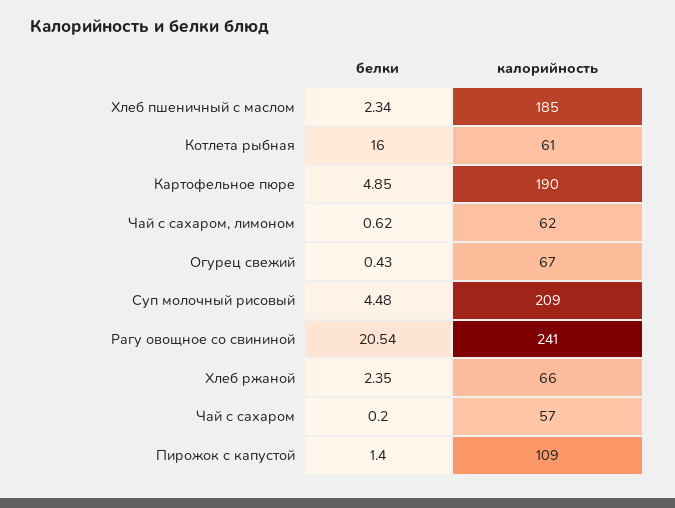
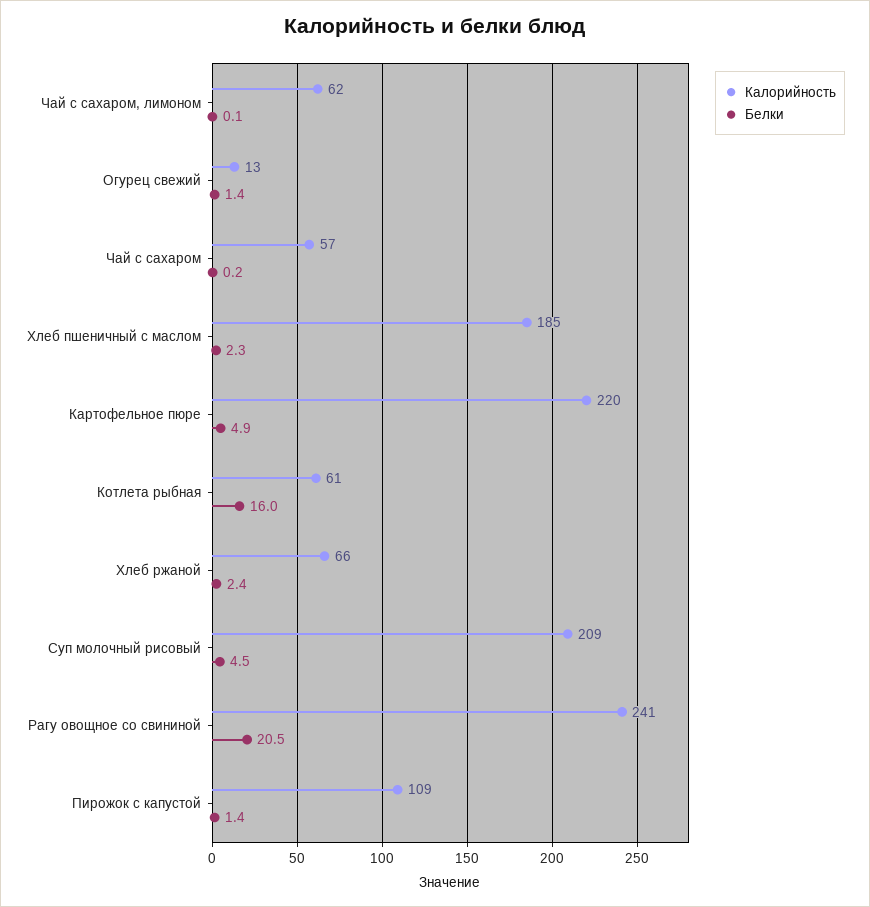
  {
    "белки": {
      "Хлеб пшеничный с маслом": 2.34,
      "Котлета рыбная": 16,
      "Картофельное пюре": 4.85,
-     "Чай с сахаром, лимоном": 0.62,
+     "Чай с сахаром, лимоном": 0.1,
-     "Огурец свежий": 0.43,
+     "Огурец свежий": 1.4,
      "Суп молочный рисовый": 4.48,
      "Рагу овощное со свининой": 20.54,
      "Хлеб ржаной": 2.35,
      "Чай с сахаром": 0.2,
      "Пирожок с капустой": 1.4
    },
    "калорийность": {
      "Хлеб пшеничный с маслом": 185,
      "Котлета рыбная": 61,
-     "Картофельное пюре": 190,
+     "Картофельное пюре": 220,
      "Чай с сахаром, лимоном": 62,
-     "Огурец свежий": 67,
+     "Огурец свежий": 13,
      "Суп молочный рисовый": 209,
      "Рагу овощное со свининой": 241,
      "Хлеб ржаной": 66,
      "Чай с сахаром": 57,
      "Пирожок с капустой": 109
    }
  }

